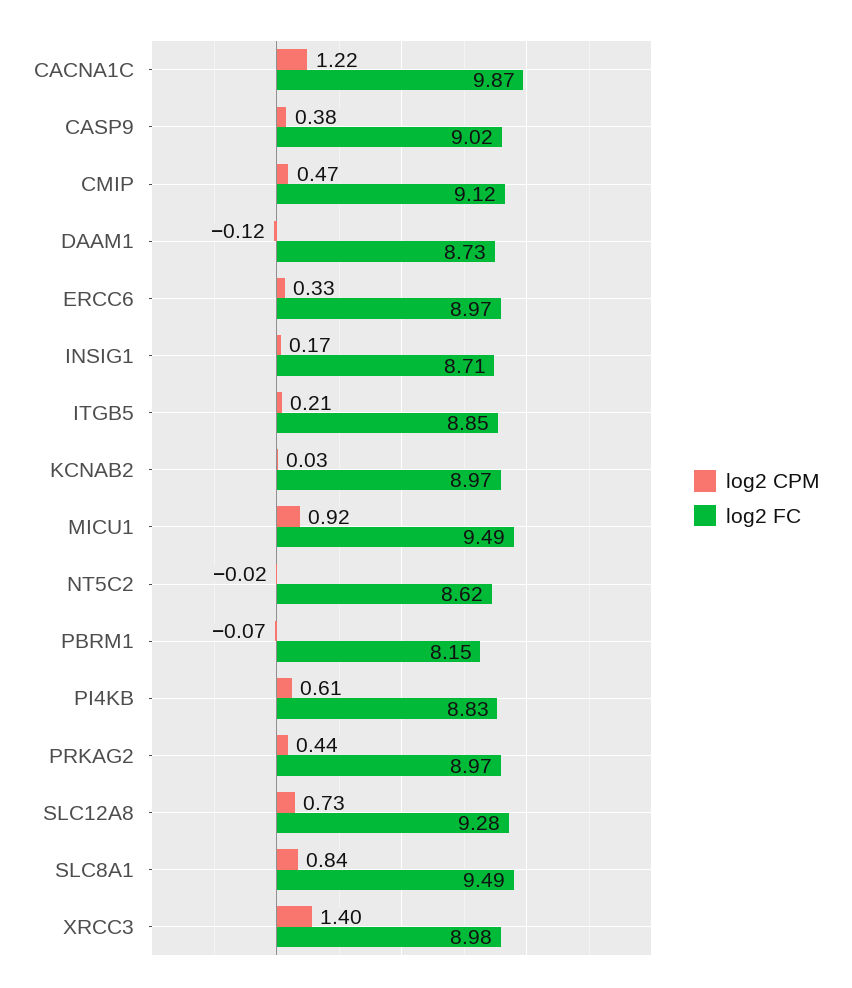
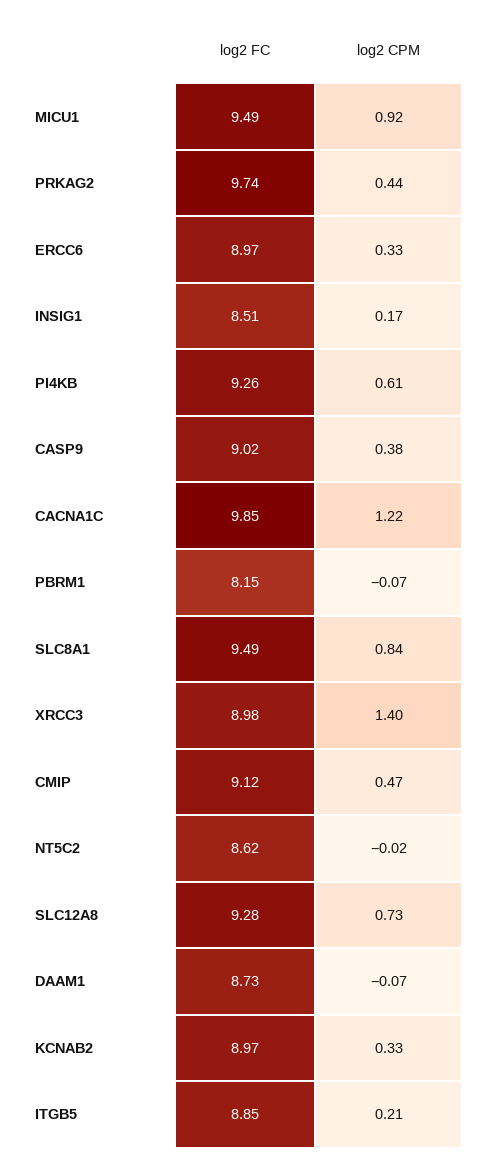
  {
    "log2 CPM": {
      "CACNA1C": 1.22,
      "CASP9": 0.38,
      "CMIP": 0.47,
-     "DAAM1": -0.12,
+     "DAAM1": -0.07,
      "ERCC6": 0.33,
      "INSIG1": 0.17,
      "ITGB5": 0.21,
-     "KCNAB2": 0.03,
+     "KCNAB2": 0.33,
      "MICU1": 0.92,
      "NT5C2": -0.02,
      "PBRM1": -0.07,
      "PI4KB": 0.61,
      "PRKAG2": 0.44,
      "SLC12A8": 0.73,
      "SLC8A1": 0.84,
      "XRCC3": 1.4
    },
    "log2 FC": {
-     "CACNA1C": 9.87,
+     "CACNA1C": 9.85,
      "CASP9": 9.02,
      "CMIP": 9.12,
      "DAAM1": 8.73,
      "ERCC6": 8.97,
-     "INSIG1": 8.71,
+     "INSIG1": 8.51,
      "ITGB5": 8.85,
      "KCNAB2": 8.97,
      "MICU1": 9.49,
      "NT5C2": 8.62,
      "PBRM1": 8.15,
-     "PI4KB": 8.83,
+     "PI4KB": 9.26,
-     "PRKAG2": 8.97,
+     "PRKAG2": 9.74,
      "SLC12A8": 9.28,
      "SLC8A1": 9.49,
      "XRCC3": 8.98
    }
  }

